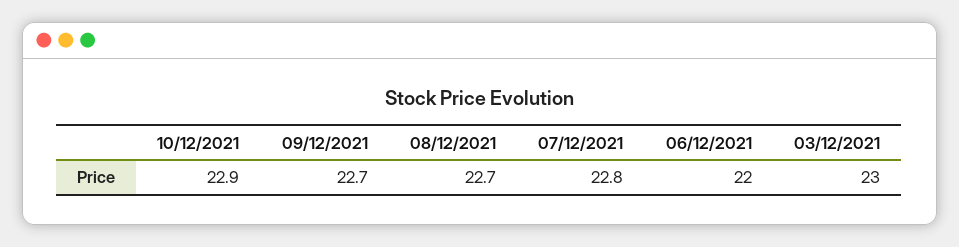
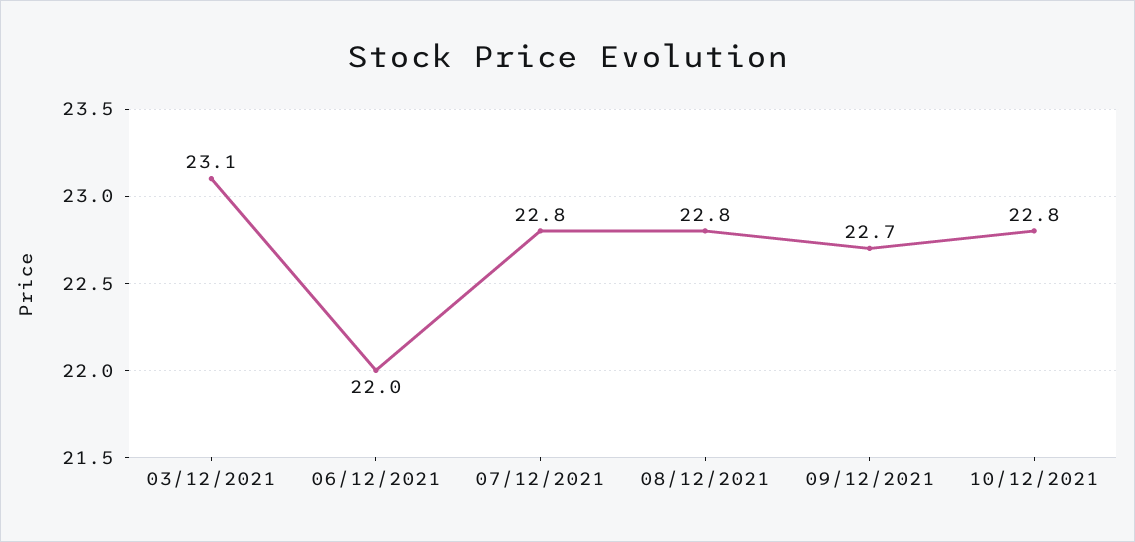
  {
-   "10/12/2021": 22.9,
+   "10/12/2021": 22.8,
    "09/12/2021": 22.7,
-   "08/12/2021": 22.7,
+   "08/12/2021": 22.8,
    "07/12/2021": 22.8,
    "06/12/2021": 22,
-   "03/12/2021": 23
+   "03/12/2021": 23.1
  }

